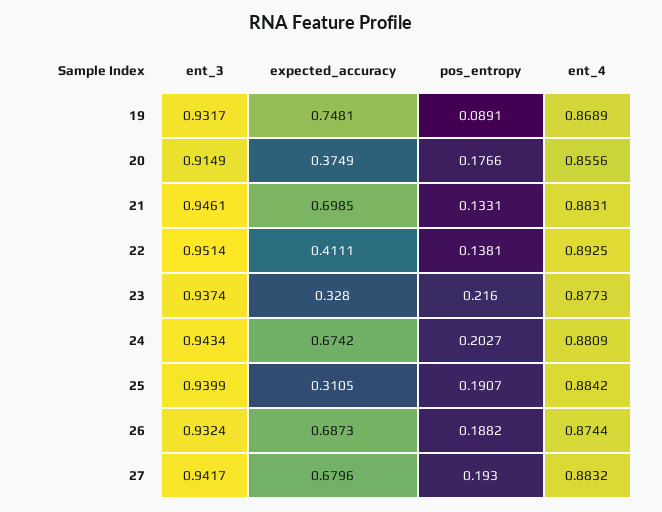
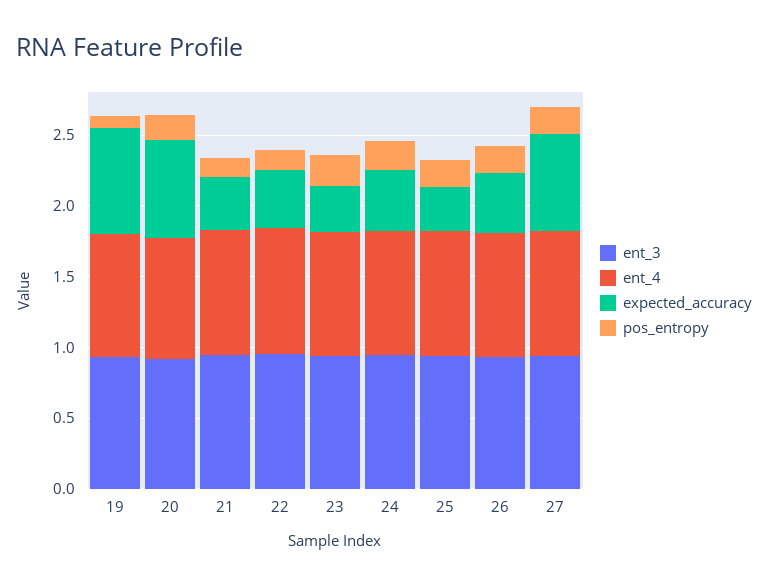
  {
    "ent_3": {
      "19": 0.9317,
      "20": 0.9149,
      "21": 0.9461,
      "22": 0.9514,
      "23": 0.9374,
      "24": 0.9434,
      "25": 0.9399,
      "26": 0.9324,
      "27": 0.9417
    },
    "expected_accuracy": {
      "19": 0.7481,
-     "20": 0.3749,
+     "20": 0.7,
-     "21": 0.6985,
+     "21": 0.4,
      "22": 0.4111,
      "23": 0.328,
-     "24": 0.6742,
+     "24": 0.4,
      "25": 0.3105,
-     "26": 0.6873,
+     "26": 0.4,
      "27": 0.6796
    },
    "pos_entropy": {
      "19": 0.0891,
      "20": 0.1766,
      "21": 0.1331,
      "22": 0.1381,
      "23": 0.216,
      "24": 0.2027,
      "25": 0.1907,
      "26": 0.1882,
      "27": 0.193
    },
    "ent_4": {
      "19": 0.8689,
      "20": 0.8556,
      "21": 0.8831,
      "22": 0.8925,
      "23": 0.8773,
      "24": 0.8809,
      "25": 0.8842,
      "26": 0.8744,
      "27": 0.8832
    }
  }

